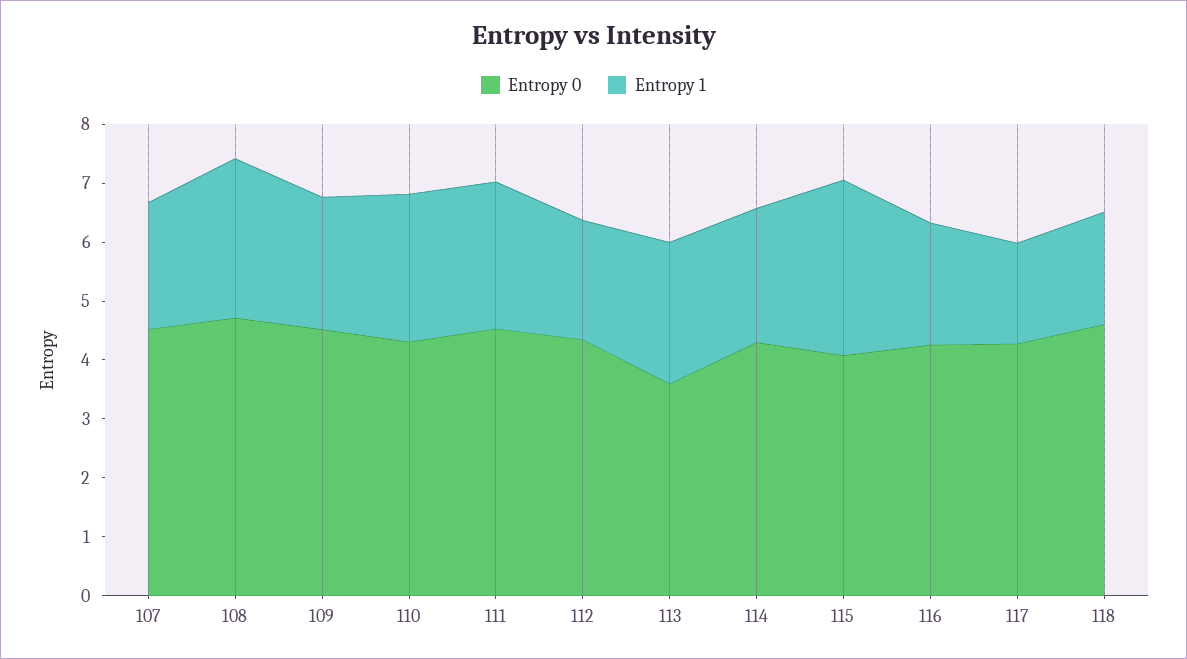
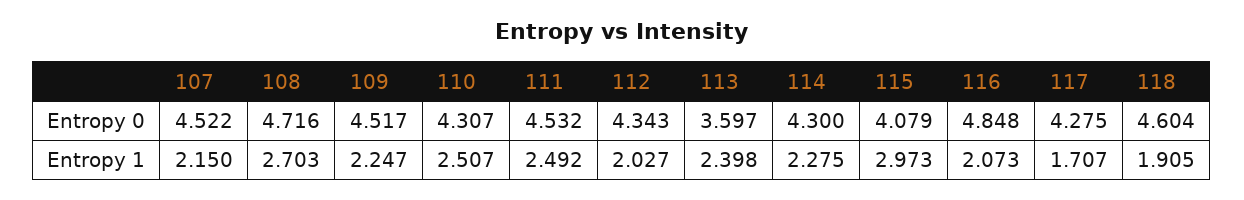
  {
    "Entropy 0": {
      "107": 4.522,
      "108": 4.716,
      "109": 4.517,
      "110": 4.307,
      "111": 4.532,
      "112": 4.343,
      "113": 3.597,
      "114": 4.3,
      "115": 4.079,
-     "116": 4.2,
+     "116": 4.848,
      "117": 4.275,
      "118": 4.604
    },
    "Entropy 1": {
      "107": 2.15,
      "108": 2.703,
      "109": 2.247,
      "110": 2.507,
      "111": 2.492,
      "112": 2.027,
      "113": 2.398,
      "114": 2.275,
      "115": 2.973,
      "116": 2.073,
      "117": 1.707,
      "118": 1.905
    }
  }

